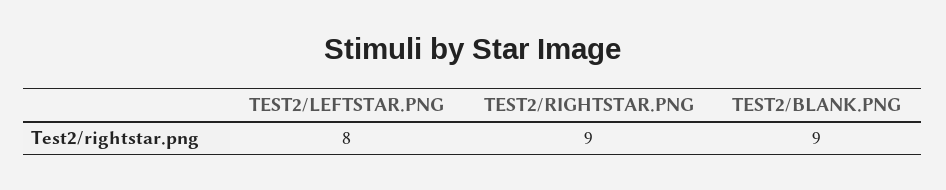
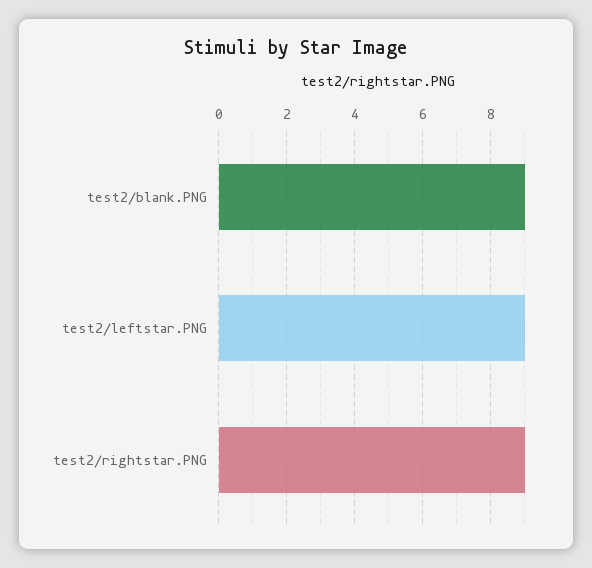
  {
-   "TEST2/LEFTSTAR.PNG": 8,
+   "TEST2/LEFTSTAR.PNG": 9,
    "TEST2/RIGHTSTAR.PNG": 9,
    "TEST2/BLANK.PNG": 9
  }

